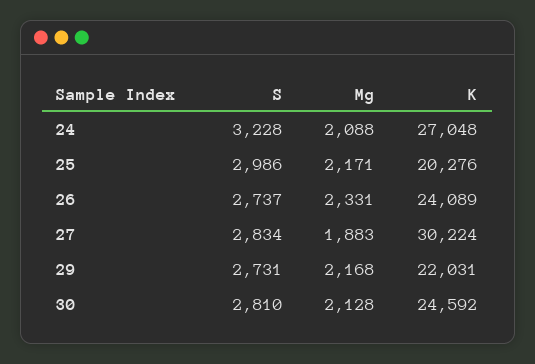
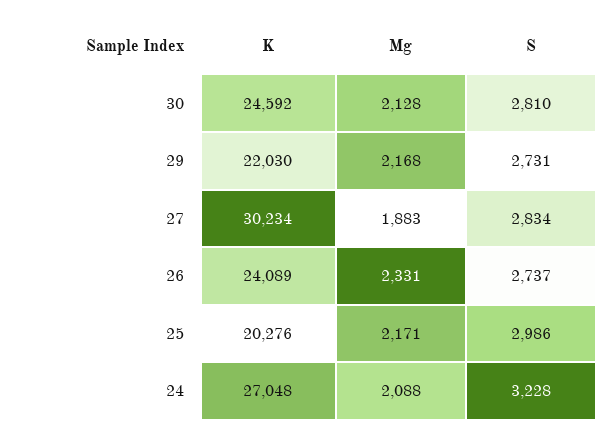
  {
    "S": {
      "24": 3228,
      "25": 2986,
      "26": 2737,
      "27": 2834,
      "29": 2731,
      "30": 2810
    },
    "Mg": {
      "24": 2088,
      "25": 2171,
      "26": 2331,
      "27": 1883,
      "29": 2168,
      "30": 2128
    },
    "K": {
      "24": 27048,
      "25": 20276,
      "26": 24089,
-     "27": 30224,
+     "27": 30234,
-     "29": 22031,
+     "29": 22030,
      "30": 24592
    }
  }

